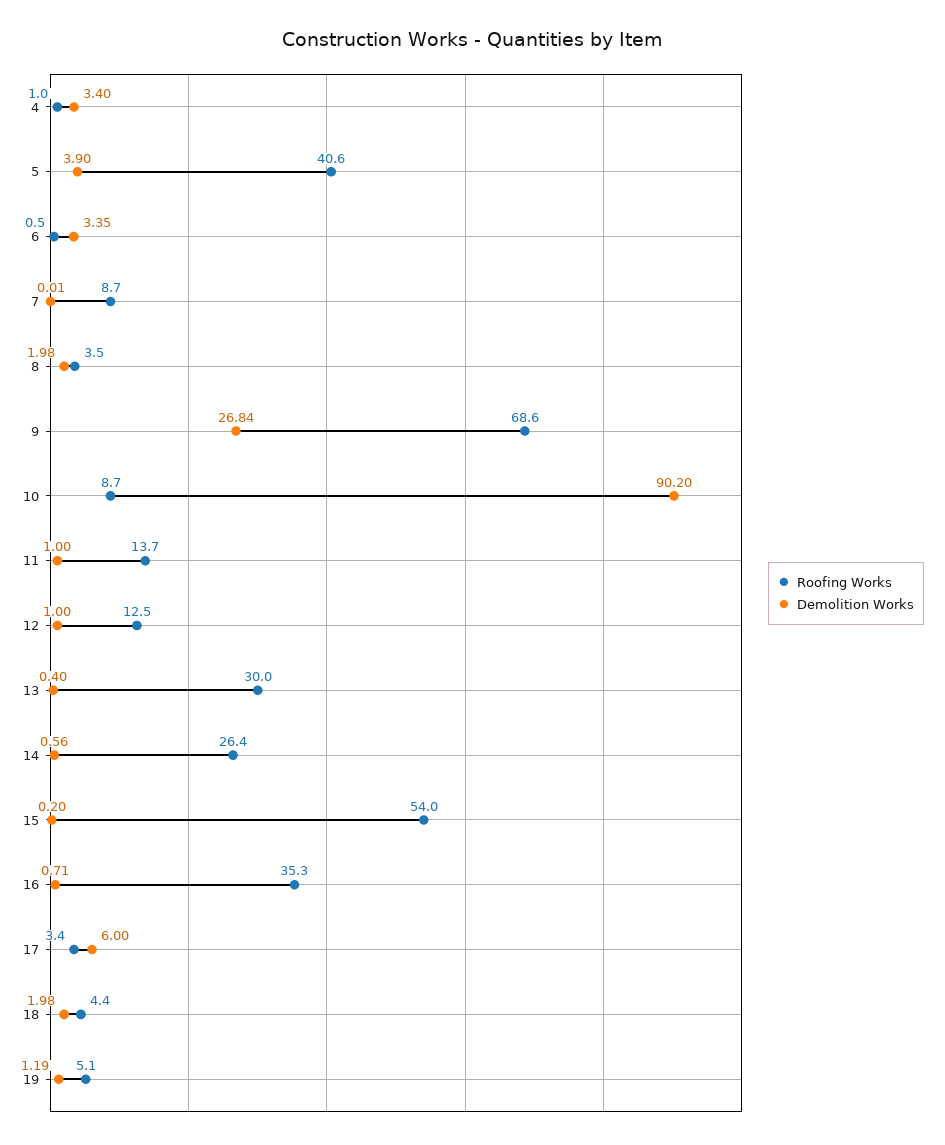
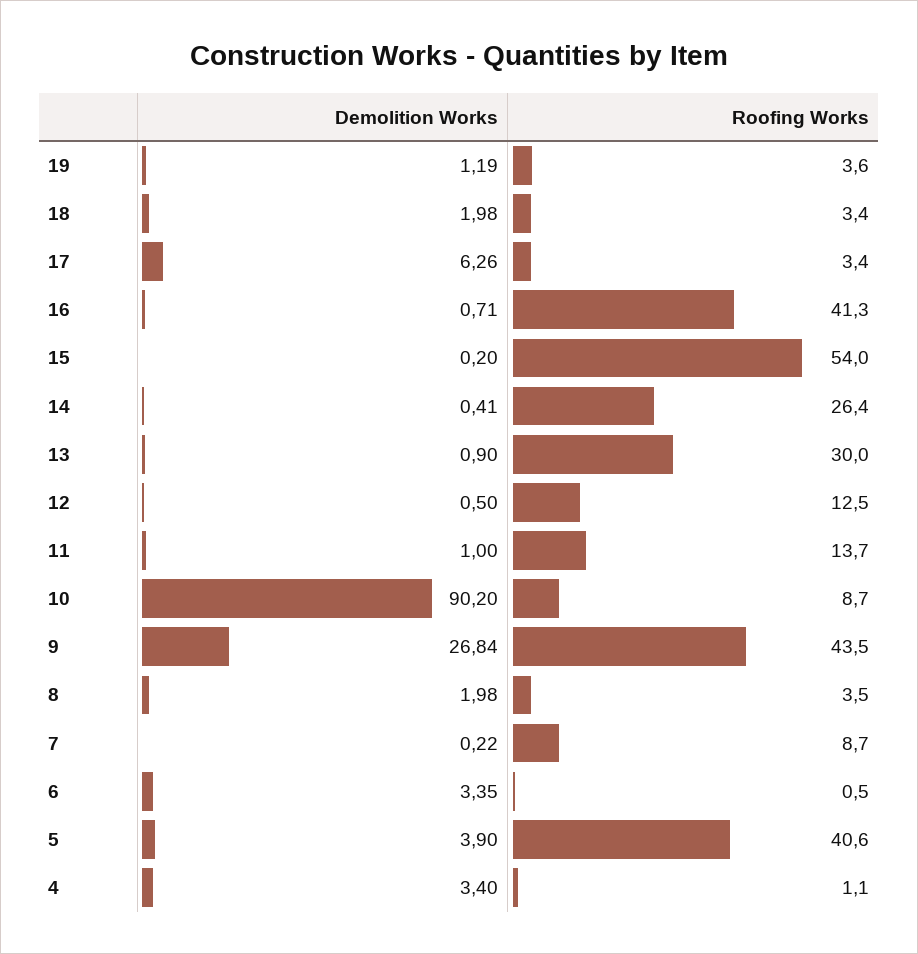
  {
    "Roofing Works": {
-     "4": 1,
+     "4": 1.1,
      "5": 40.6,
      "6": 0.5,
      "7": 8.7,
      "8": 3.5,
-     "9": 68.6,
+     "9": 43.5,
      "10": 8.7,
      "11": 13.7,
      "12": 12.5,
      "13": 30,
      "14": 26.4,
      "15": 54,
-     "16": 35.3,
+     "16": 41.3,
      "17": 3.4,
-     "18": 4.4,
+     "18": 3.4,
-     "19": 5.1
+     "19": 3.6
    },
    "Demolition Works": {
      "4": 3.4,
      "5": 3.9,
      "6": 3.35,
-     "7": 0.01,
+     "7": 0.22,
      "8": 1.98,
      "9": 26.84,
      "10": 90.2,
      "11": 1,
-     "12": 1,
+     "12": 0.5,
-     "13": 0.4,
+     "13": 0.9,
-     "14": 0.56,
+     "14": 0.41,
      "15": 0.2,
      "16": 0.71,
-     "17": 6,
+     "17": 6.26,
      "18": 1.98,
      "19": 1.19
    }
  }

